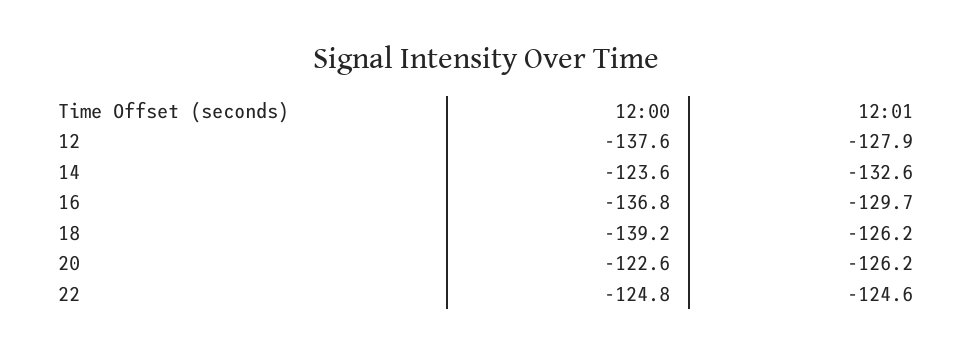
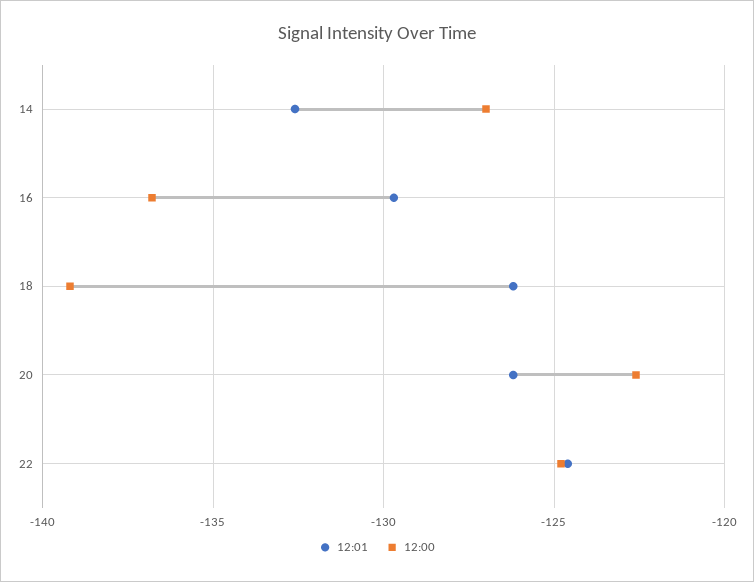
  {
    "12:00": {
-     "12": -137.6,
-     "14": -123.6,
+     "14": -127,
      "16": -136.8,
      "18": -139.2,
      "20": -122.6,
      "22": -124.8
    },
    "12:01": {
-     "12": -127.9,
      "14": -132.6,
      "16": -129.7,
      "18": -126.2,
      "20": -126.2,
      "22": -124.6
    }
  }

